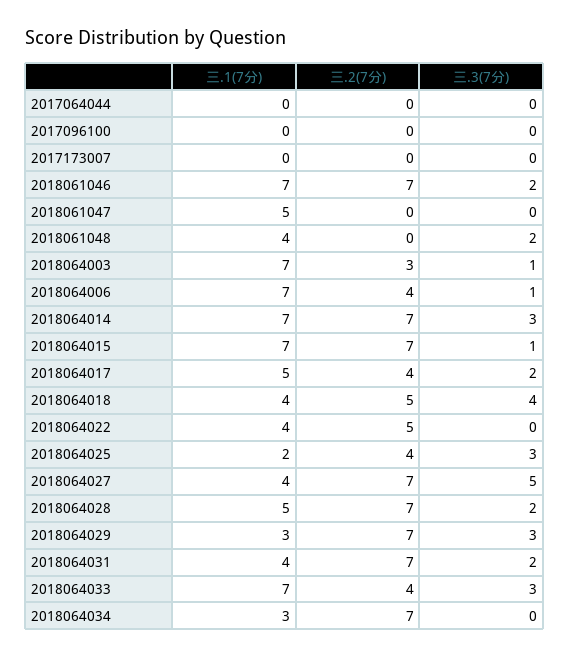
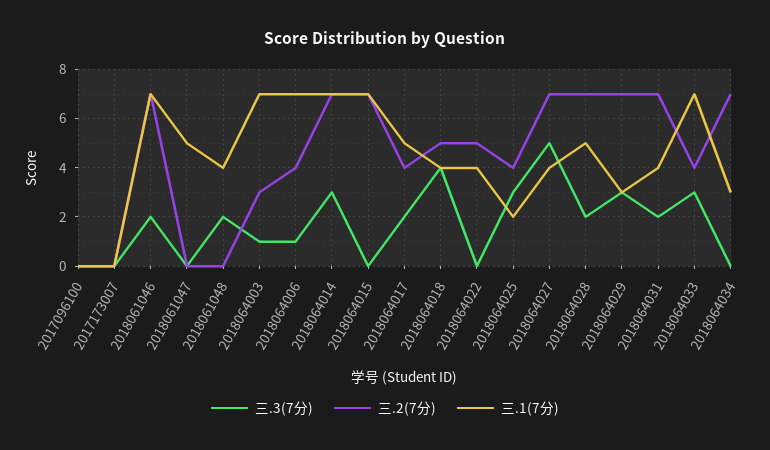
  {
    "三.1(7分)": {
-     "2017064044": 0,
      "2017096100": 0,
      "2017173007": 0,
      "2018061046": 7,
      "2018061047": 5,
      "2018061048": 4,
      "2018064003": 7,
      "2018064006": 7,
      "2018064014": 7,
      "2018064015": 7,
      "2018064017": 5,
      "2018064018": 4,
      "2018064022": 4,
      "2018064025": 2,
      "2018064027": 4,
      "2018064028": 5,
      "2018064029": 3,
      "2018064031": 4,
      "2018064033": 7,
      "2018064034": 3
    },
    "三.2(7分)": {
-     "2017064044": 0,
      "2017096100": 0,
      "2017173007": 0,
      "2018061046": 7,
      "2018061047": 0,
      "2018061048": 0,
      "2018064003": 3,
      "2018064006": 4,
      "2018064014": 7,
      "2018064015": 7,
      "2018064017": 4,
      "2018064018": 5,
      "2018064022": 5,
      "2018064025": 4,
      "2018064027": 7,
      "2018064028": 7,
      "2018064029": 7,
      "2018064031": 7,
      "2018064033": 4,
      "2018064034": 7
    },
    "三.3(7分)": {
-     "2017064044": 0,
      "2017096100": 0,
      "2017173007": 0,
      "2018061046": 2,
      "2018061047": 0,
      "2018061048": 2,
      "2018064003": 1,
      "2018064006": 1,
      "2018064014": 3,
-     "2018064015": 1,
+     "2018064015": 0,
      "2018064017": 2,
      "2018064018": 4,
      "2018064022": 0,
      "2018064025": 3,
      "2018064027": 5,
      "2018064028": 2,
      "2018064029": 3,
      "2018064031": 2,
      "2018064033": 3,
      "2018064034": 0
    }
  }

